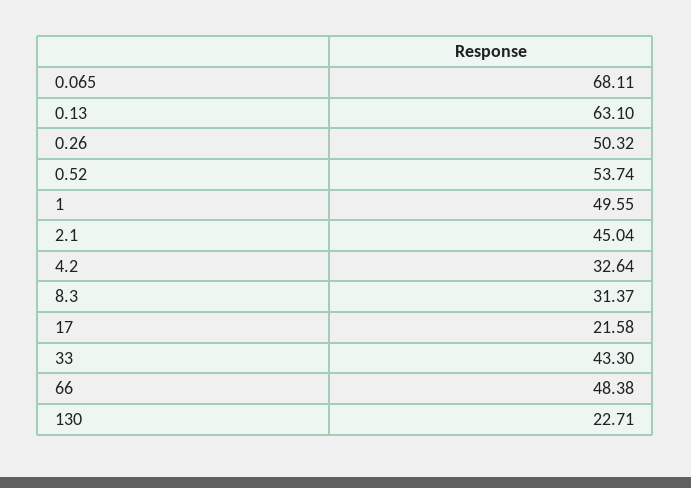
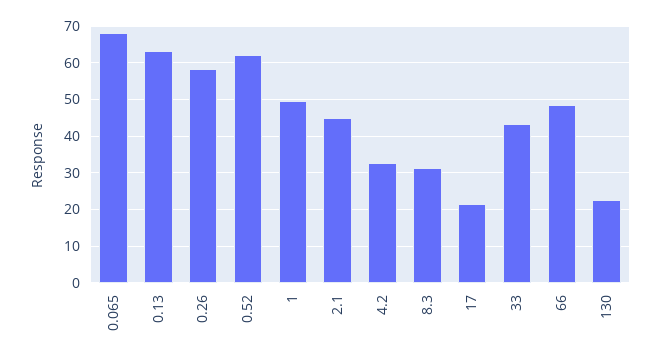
  {
    "0.065": 68.11,
    "0.13": 63.1,
-   "0.26": 50.32,
+   "0.26": 58,
-   "0.52": 53.74,
+   "0.52": 62,
    "1": 49.55,
    "2.1": 45.04,
    "4.2": 32.64,
    "8.3": 31.37,
    "17": 21.58,
    "33": 43.3,
    "66": 48.38,
    "130": 22.71
  }

